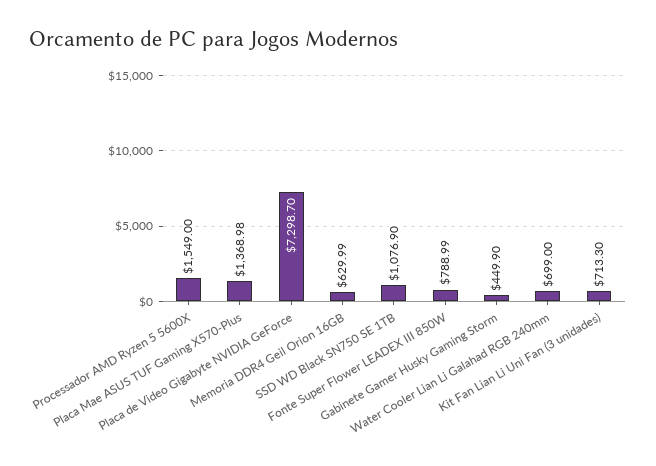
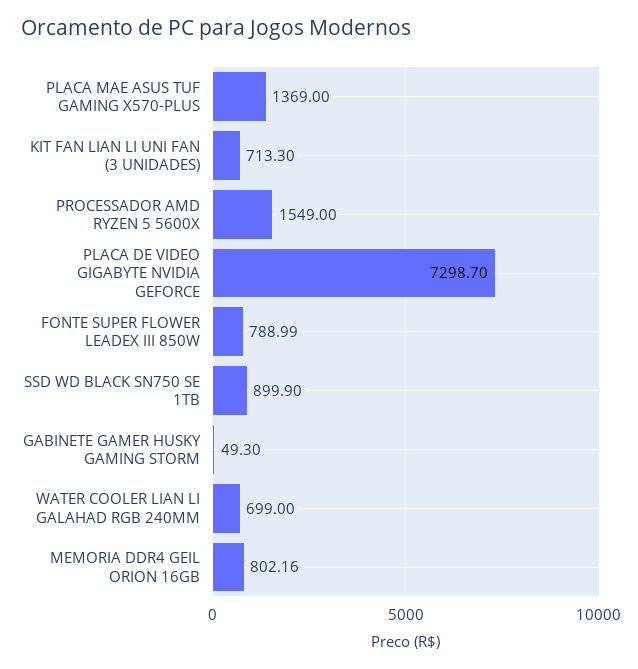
  {
    "Processador AMD Ryzen 5 5600X": 1549,
-   "Placa Mae ASUS TUF Gaming X570-Plus": 1368.98,
+   "Placa Mae ASUS TUF Gaming X570-Plus": 1369,
    "Placa de Video Gigabyte NVIDIA GeForce": 7298.7,
-   "Memoria DDR4 Geil Orion 16GB": 629.99,
+   "Memoria DDR4 Geil Orion 16GB": 802.16,
-   "SSD WD Black SN750 SE 1TB": 1076.9,
+   "SSD WD Black SN750 SE 1TB": 899.9,
    "Fonte Super Flower LEADEX III 850W": 788.99,
-   "Gabinete Gamer Husky Gaming Storm": 449.9,
+   "Gabinete Gamer Husky Gaming Storm": 49.3,
    "Water Cooler Lian Li Galahad RGB 240mm": 699,
    "Kit Fan Lian Li Uni Fan (3 unidades)": 713.3
  }

